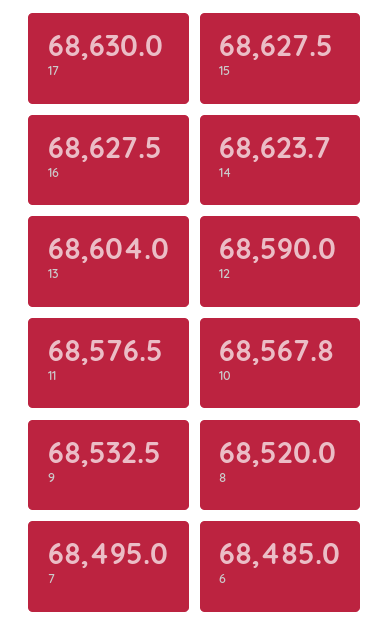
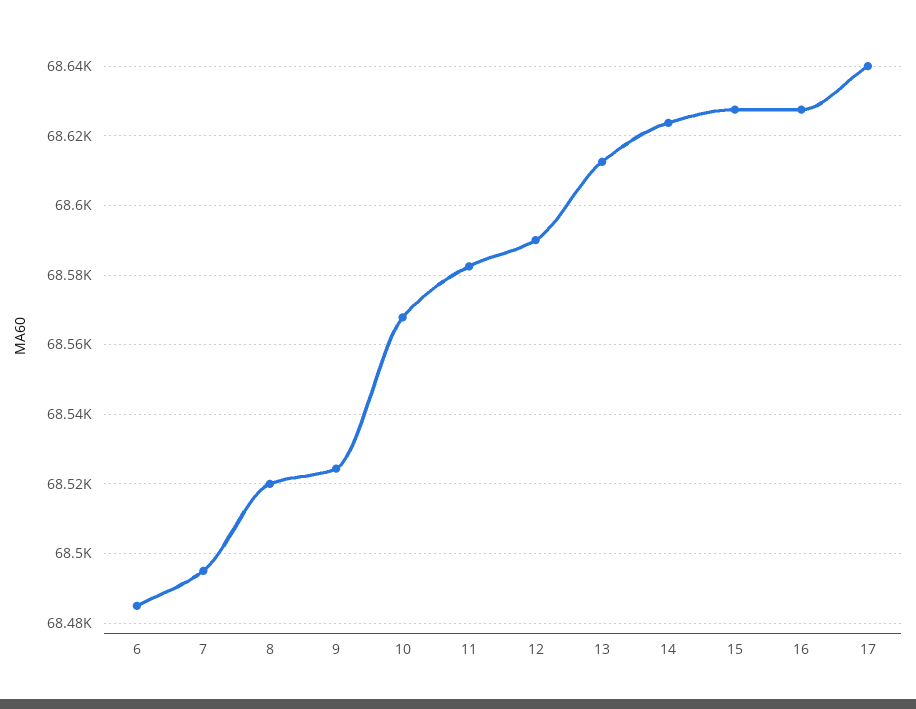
  {
-   "17": 68630,
+   "17": 68640,
    "15": 68627.5,
    "16": 68627.5,
    "14": 68623.7,
-   "13": 68604,
+   "13": 68612,
    "12": 68590,
-   "11": 68576.5,
+   "11": 68582,
    "10": 68567.8,
-   "9": 68532.5,
+   "9": 68524,
    "8": 68520,
    "7": 68495,
    "6": 68485
  }

